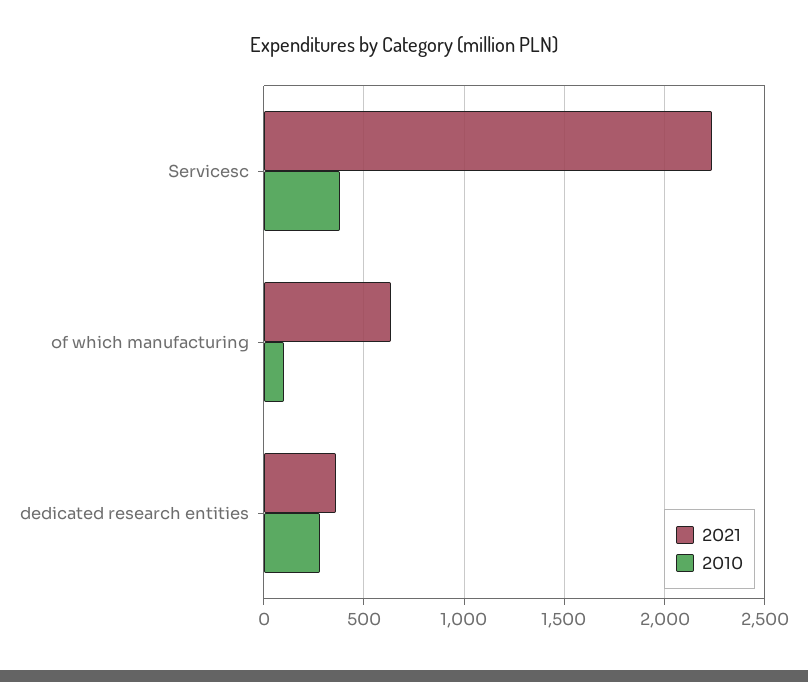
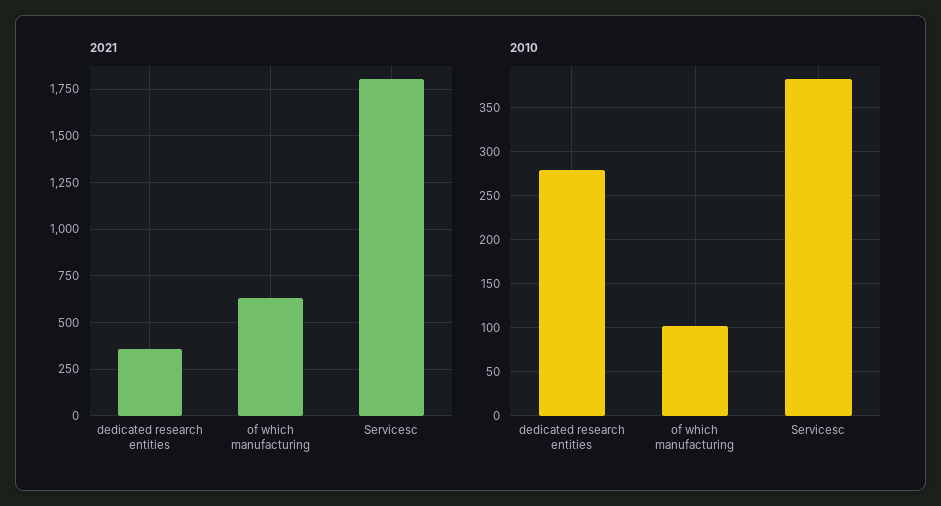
  {
    "2021": {
-     "Servicesc": 2250,
+     "Servicesc": 1800,
      "of which manufacturing": 650,
      "dedicated research entities": 350
    },
    "2010": {
      "Servicesc": 380,
      "of which manufacturing": 100,
      "dedicated research entities": 280
    }
  }

